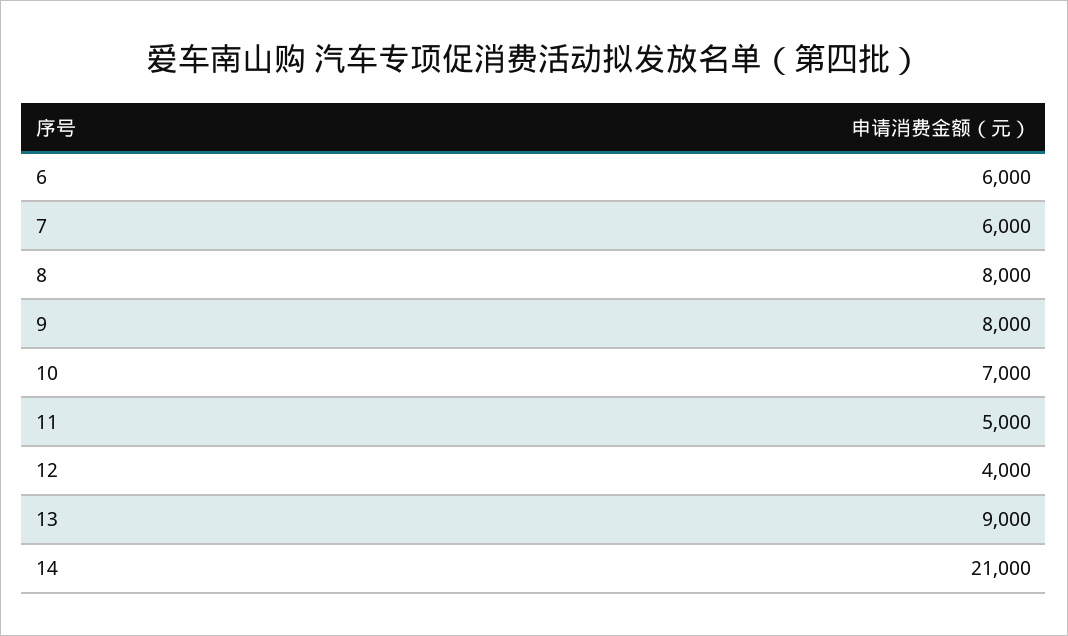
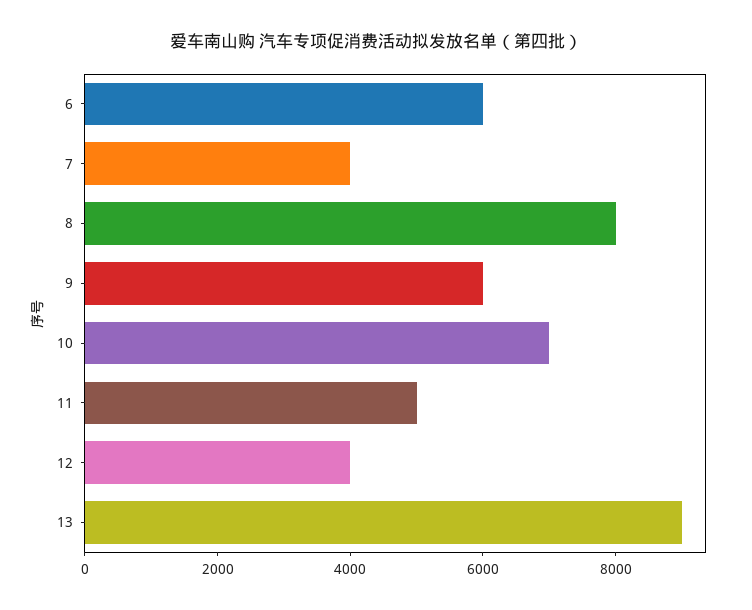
  {
    "6": 6000,
-   "7": 6000,
+   "7": 4000,
    "8": 8000,
-   "9": 8000,
+   "9": 6000,
    "10": 7000,
    "11": 5000,
    "12": 4000,
-   "13": 9000,
+   "13": 9000
-   "14": 21000
  }

